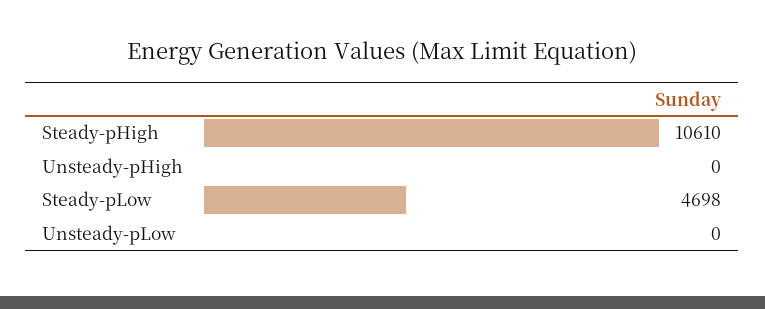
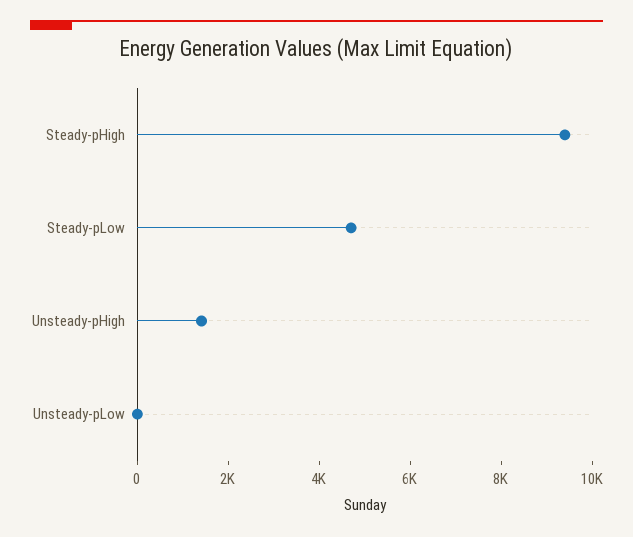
  {
-   "Steady-pHigh": 10610,
+   "Steady-pHigh": 9500,
-   "Unsteady-pHigh": 0,
+   "Unsteady-pHigh": 1500,
    "Steady-pLow": 4698,
    "Unsteady-pLow": 0
  }

